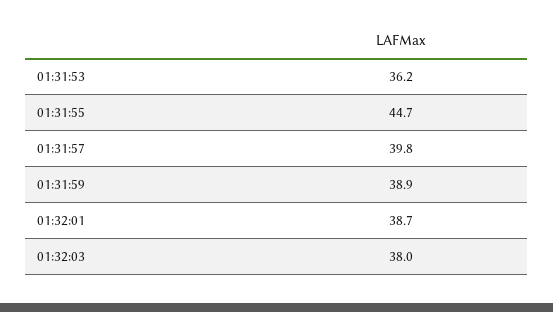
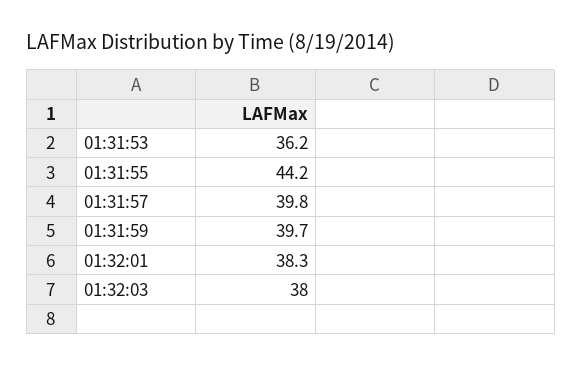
  {
    "01:31:53": 36.2,
-   "01:31:55": 44.7,
+   "01:31:55": 44.2,
    "01:31:57": 39.8,
-   "01:31:59": 38.9,
+   "01:31:59": 39.7,
-   "01:32:01": 38.7,
+   "01:32:01": 38.3,
    "01:32:03": 38
  }

